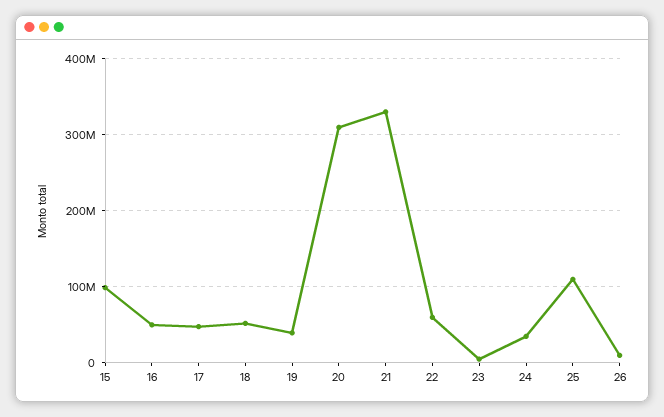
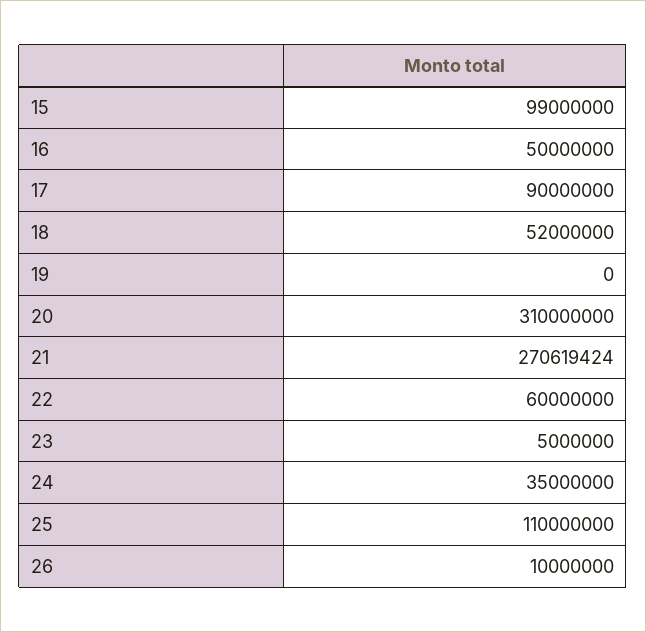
  {
    "15": 99000000,
    "16": 50000000,
-   "17": 50000000,
+   "17": 90000000,
    "18": 52000000,
-   "19": 40000000,
+   "19": 0,
    "20": 310000000,
-   "21": 330000000,
+   "21": 270619424,
    "22": 60000000,
    "23": 5000000,
    "24": 35000000,
    "25": 110000000,
    "26": 10000000
  }

